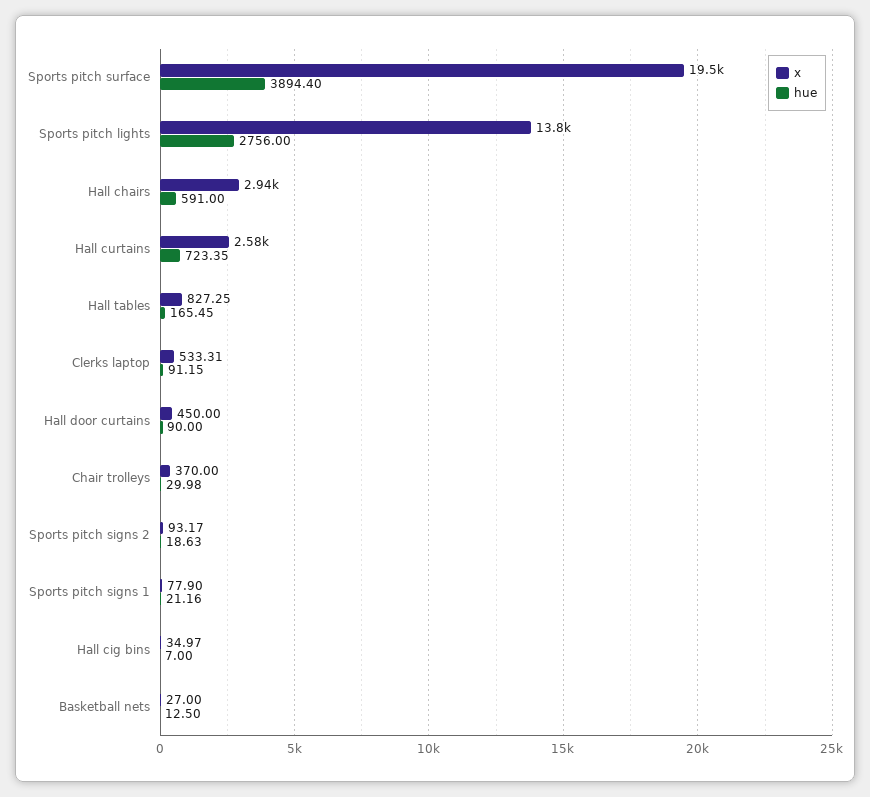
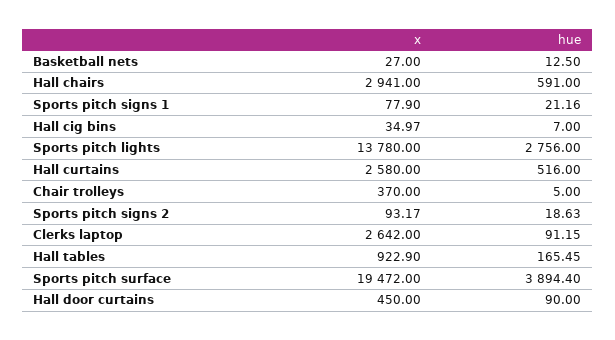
  {
    "x": {
      "Sports pitch surface": 19472,
      "Sports pitch lights": 13780,
      "Hall chairs": 2941,
      "Hall curtains": 2580,
-     "Hall tables": 827.25,
+     "Hall tables": 922.9,
-     "Clerks laptop": 533.31,
+     "Clerks laptop": 2642,
      "Hall door curtains": 450,
      "Chair trolleys": 370,
      "Sports pitch signs 2": 93.17,
      "Sports pitch signs 1": 77.9,
      "Hall cig bins": 34.97,
      "Basketball nets": 27
    },
    "hue": {
      "Sports pitch surface": 3894.4,
      "Sports pitch lights": 2756,
      "Hall chairs": 591,
-     "Hall curtains": 723.35,
+     "Hall curtains": 516,
      "Hall tables": 165.45,
      "Clerks laptop": 91.15,
      "Hall door curtains": 90,
-     "Chair trolleys": 29.98,
+     "Chair trolleys": 5,
      "Sports pitch signs 2": 18.63,
      "Sports pitch signs 1": 21.16,
      "Hall cig bins": 7,
      "Basketball nets": 12.5
    }
  }

